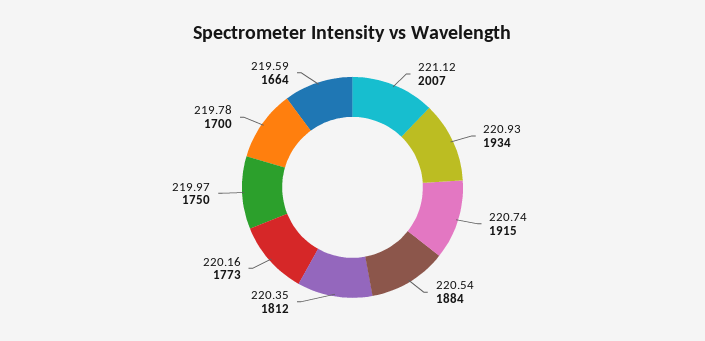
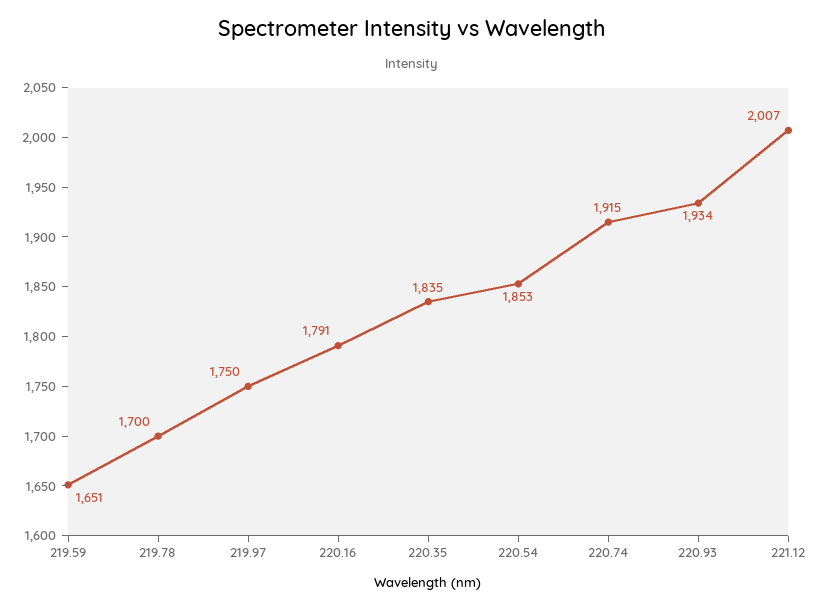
  {
    "221.12": 2007,
    "220.93": 1934,
    "220.74": 1915,
-   "220.54": 1884,
+   "220.54": 1853,
-   "220.35": 1812,
+   "220.35": 1835,
-   "220.16": 1773,
+   "220.16": 1791,
    "219.97": 1750,
    "219.78": 1700,
-   "219.59": 1664
+   "219.59": 1651
  }

